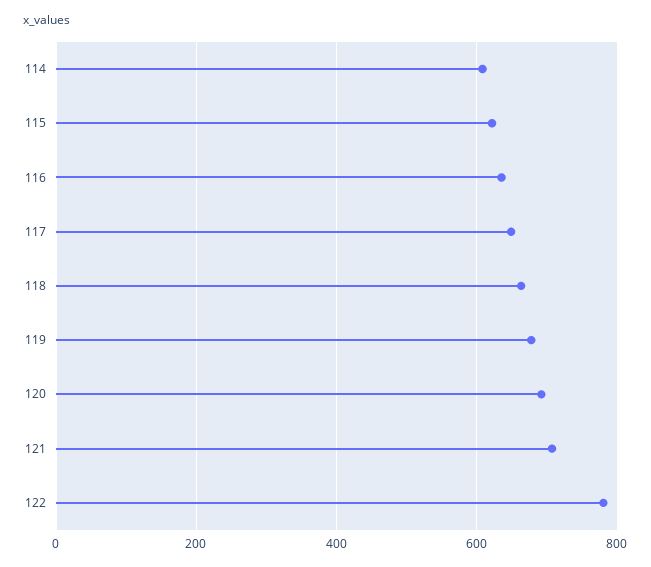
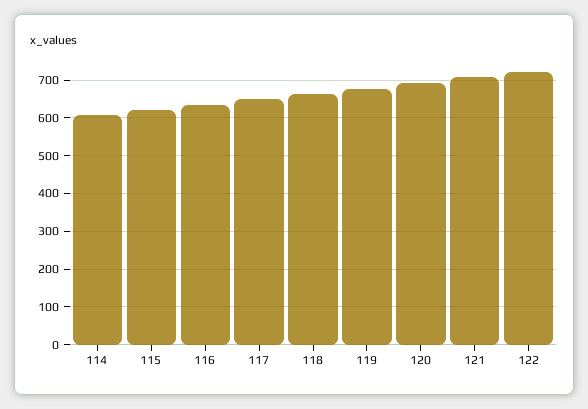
  {
    "114": 600,
    "115": 620,
    "116": 640,
    "117": 640,
    "118": 660,
    "119": 680,
    "120": 700,
    "121": 700,
-   "122": 780
+   "122": 720
  }

